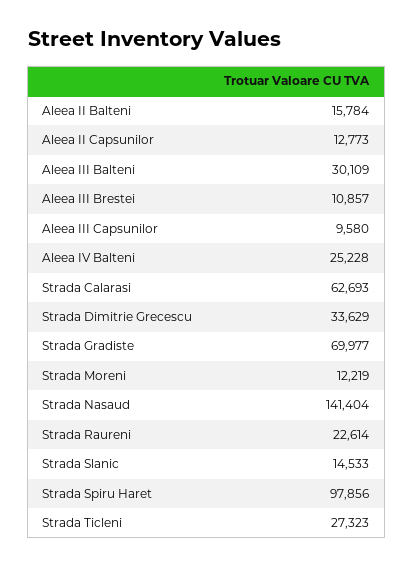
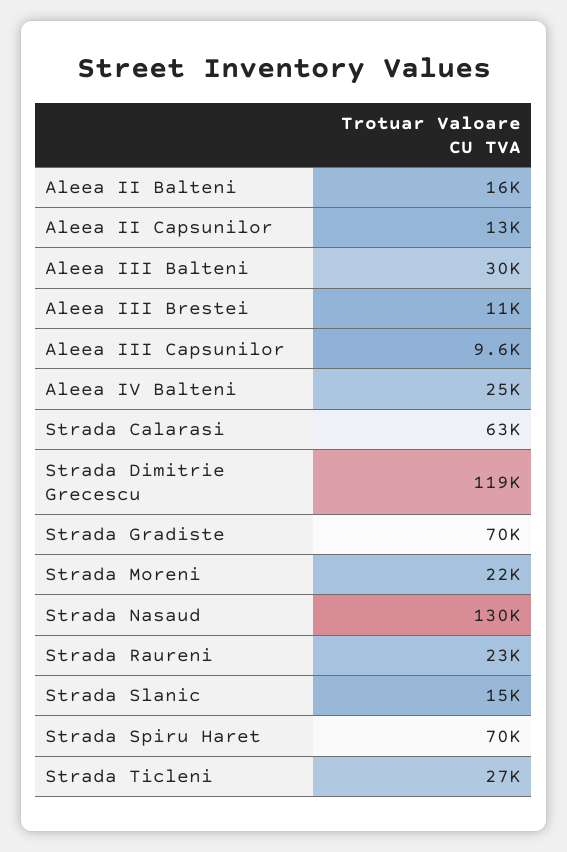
  {
    "Aleea II Balteni": 15784,
    "Aleea II Capsunilor": 12773,
    "Aleea III Balteni": 30109,
    "Aleea III Brestei": 10857,
    "Aleea III Capsunilor": 9580,
    "Aleea IV Balteni": 25228,
    "Strada Calarasi": 62693,
-   "Strada Dimitrie Grecescu": 33629,
+   "Strada Dimitrie Grecescu": 119000,
    "Strada Gradiste": 69977,
-   "Strada Moreni": 12219,
+   "Strada Moreni": 22000,
-   "Strada Nasaud": 141404,
+   "Strada Nasaud": 130000,
    "Strada Raureni": 22614,
    "Strada Slanic": 14533,
-   "Strada Spiru Haret": 97856,
+   "Strada Spiru Haret": 70000,
    "Strada Ticleni": 27323
  }

